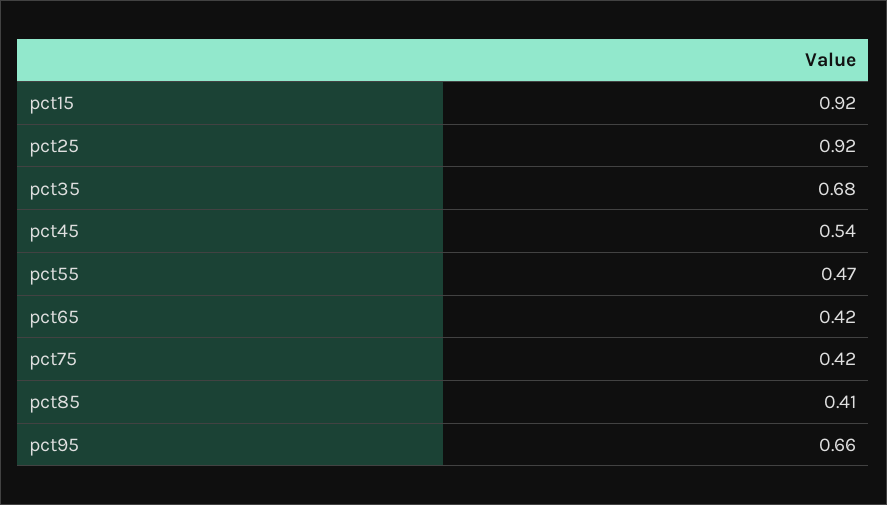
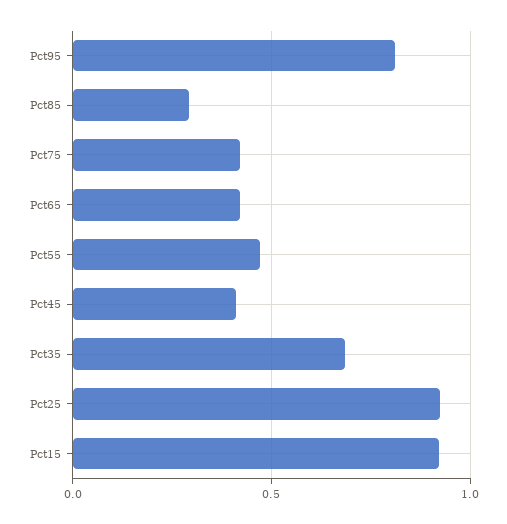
  {
    "pct15": 0.92,
    "pct25": 0.92,
    "pct35": 0.68,
-   "pct45": 0.54,
+   "pct45": 0.4,
    "pct55": 0.47,
    "pct65": 0.42,
    "pct75": 0.42,
-   "pct85": 0.41,
+   "pct85": 0.3,
-   "pct95": 0.66
+   "pct95": 0.8
  }

